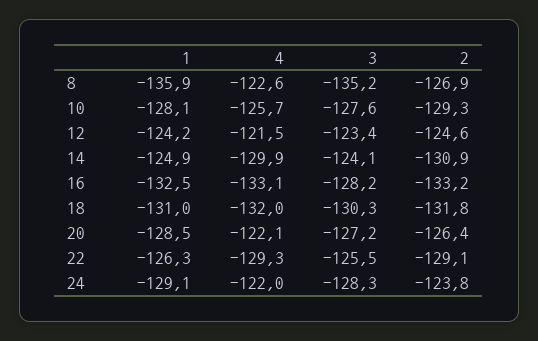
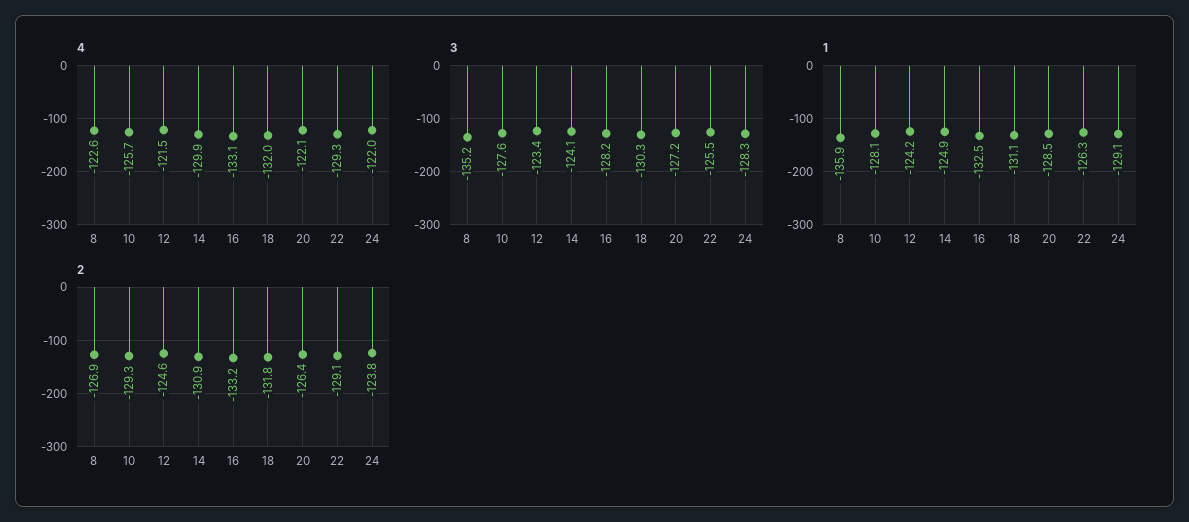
  {
    "1": {
      "8": -135.9,
      "10": -128.1,
      "12": -124.2,
      "14": -124.9,
      "16": -132.5,
-     "18": -131,
+     "18": -131.1,
      "20": -128.5,
      "22": -126.3,
      "24": -129.1
    },
    "4": {
      "8": -122.6,
      "10": -125.7,
      "12": -121.5,
      "14": -129.9,
      "16": -133.1,
      "18": -132,
      "20": -122.1,
      "22": -129.3,
      "24": -122
    },
    "3": {
      "8": -135.2,
      "10": -127.6,
      "12": -123.4,
      "14": -124.1,
      "16": -128.2,
      "18": -130.3,
      "20": -127.2,
      "22": -125.5,
      "24": -128.3
    },
    "2": {
      "8": -126.9,
      "10": -129.3,
      "12": -124.6,
      "14": -130.9,
      "16": -133.2,
      "18": -131.8,
      "20": -126.4,
      "22": -129.1,
      "24": -123.8
    }
  }

